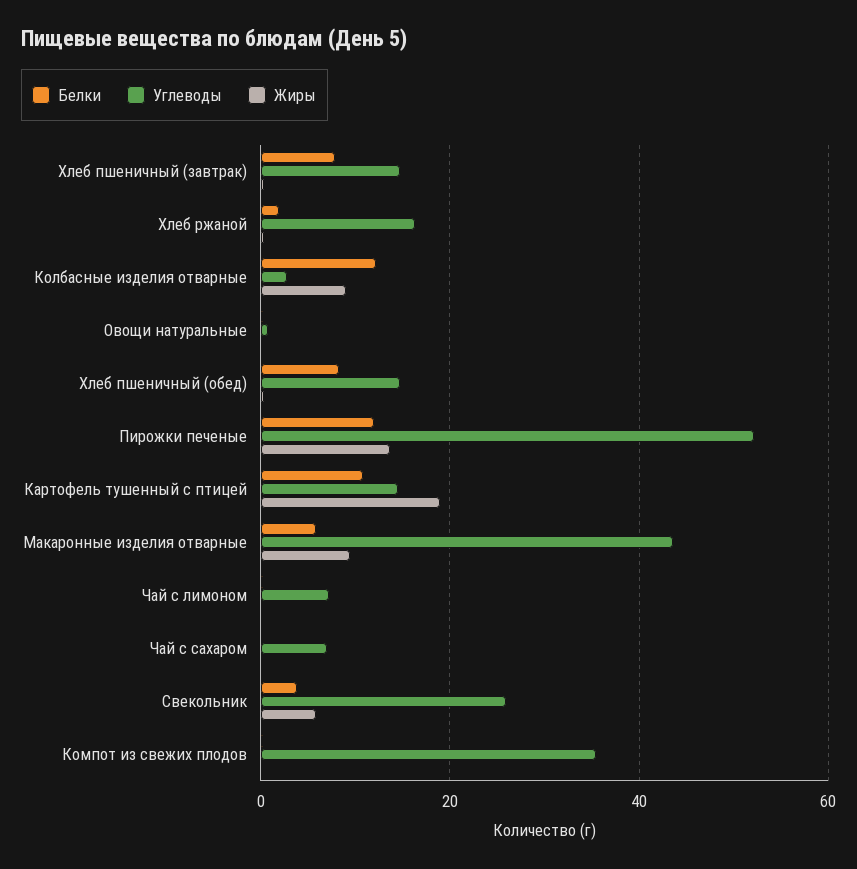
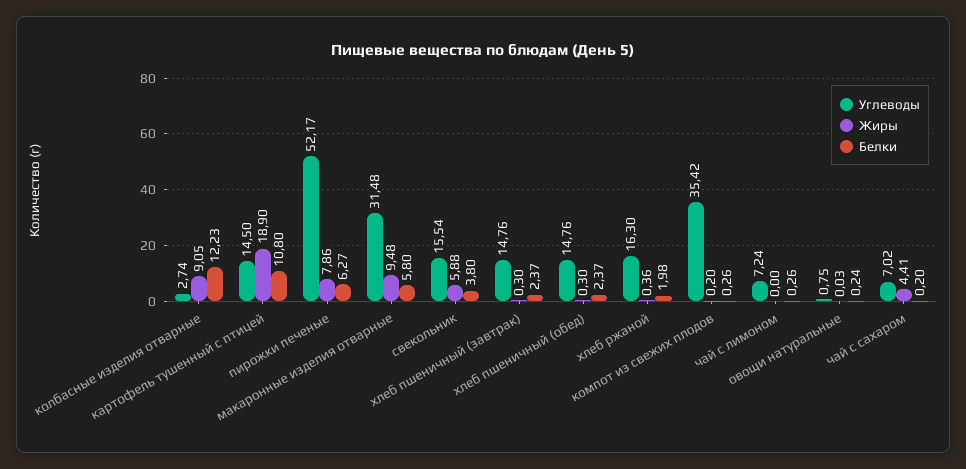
  {
    "Белки": {
-     "Хлеб пшеничный (завтрак)": 8,
+     "Хлеб пшеничный (завтрак)": 2.37,
      "Хлеб ржаной": 1.98,
      "Колбасные изделия отварные": 12.23,
      "Овощи натуральные": 0.24,
-     "Хлеб пшеничный (обед)": 8,
+     "Хлеб пшеничный (обед)": 2.37,
-     "Пирожки печеные": 12,
+     "Пирожки печеные": 6.27,
      "Картофель тушенный с птицей": 10.8,
      "Макаронные изделия отварные": 5.8,
      "Чай с лимоном": 0.26,
      "Чай с сахаром": 0.2,
      "Свекольник": 3.8,
      "Компот из свежих плодов": 0.26
    },
    "Углеводы": {
      "Хлеб пшеничный (завтрак)": 14.76,
      "Хлеб ржаной": 16.3,
      "Колбасные изделия отварные": 2.74,
      "Овощи натуральные": 0.75,
      "Хлеб пшеничный (обед)": 14.76,
      "Пирожки печеные": 52.17,
      "Картофель тушенный с птицей": 14.5,
-     "Макаронные изделия отварные": 44,
+     "Макаронные изделия отварные": 31.48,
      "Чай с лимоном": 7.24,
      "Чай с сахаром": 7.02,
-     "Свекольник": 26,
+     "Свекольник": 15.54,
      "Компот из свежих плодов": 35.42
    },
    "Жиры": {
      "Хлеб пшеничный (завтрак)": 0.3,
      "Хлеб ржаной": 0.36,
      "Колбасные изделия отварные": 9.05,
      "Овощи натуральные": 0.03,
      "Хлеб пшеничный (обед)": 0.3,
-     "Пирожки печеные": 14,
+     "Пирожки печеные": 7.86,
      "Картофель тушенный с птицей": 18.9,
      "Макаронные изделия отварные": 9.48,
      "Чай с лимоном": 0,
-     "Чай с сахаром": 0,
+     "Чай с сахаром": 4.41,
      "Свекольник": 5.88,
      "Компот из свежих плодов": 0.2
    }
  }

